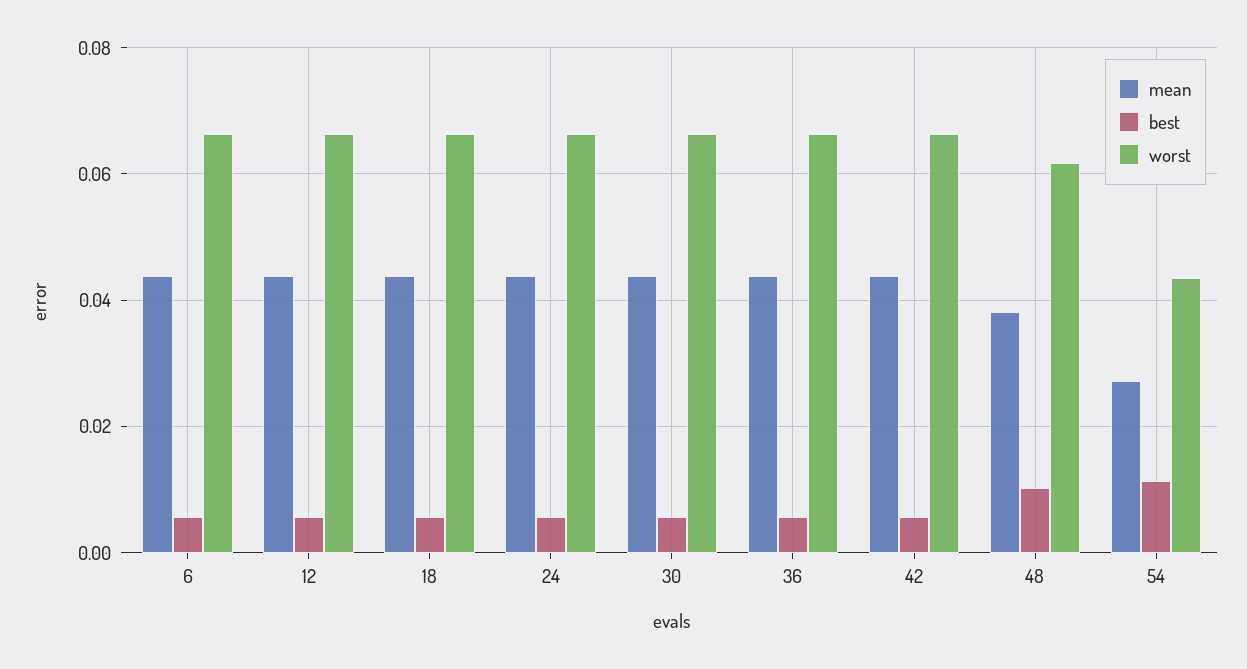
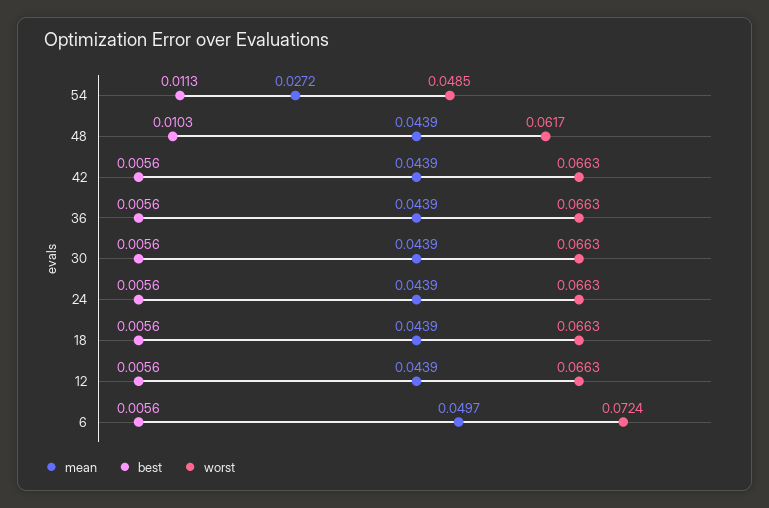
  {
    "mean": {
-     "6": 0.044,
+     "6": 0.0497,
      "12": 0.0439,
      "18": 0.0439,
      "24": 0.0439,
      "30": 0.0439,
      "36": 0.0439,
      "42": 0.0439,
-     "48": 0.038,
+     "48": 0.0439,
      "54": 0.0272
    },
    "best": {
      "6": 0.0056,
      "12": 0.0056,
      "18": 0.0056,
      "24": 0.0056,
      "30": 0.0056,
      "36": 0.0056,
      "42": 0.0056,
      "48": 0.0103,
      "54": 0.0113
    },
    "worst": {
-     "6": 0.066,
+     "6": 0.0724,
      "12": 0.0663,
      "18": 0.0663,
      "24": 0.0663,
      "30": 0.0663,
      "36": 0.0663,
      "42": 0.0663,
      "48": 0.0617,
-     "54": 0.044
+     "54": 0.0485
    }
  }

